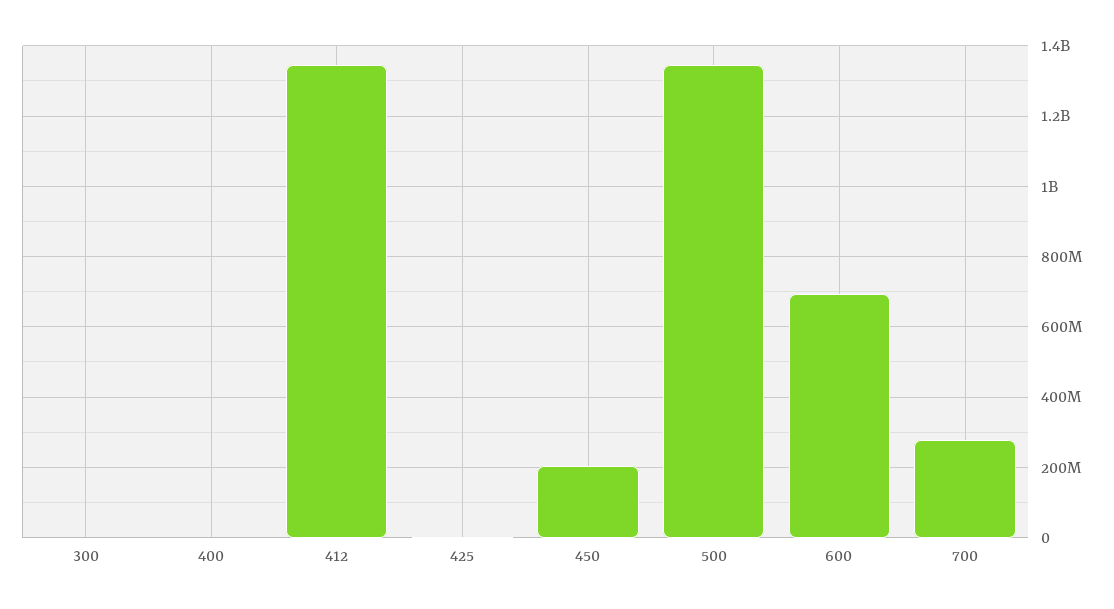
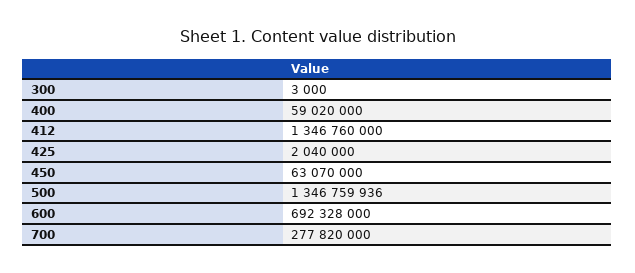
  {
    "300": 3000,
-   "400": 0,
+   "400": 59020000,
    "412": 1346760000,
    "425": 2040000,
-   "450": 200000000,
+   "450": 63070000,
    "500": 1346759936,
    "600": 692328000,
    "700": 277820000
  }

